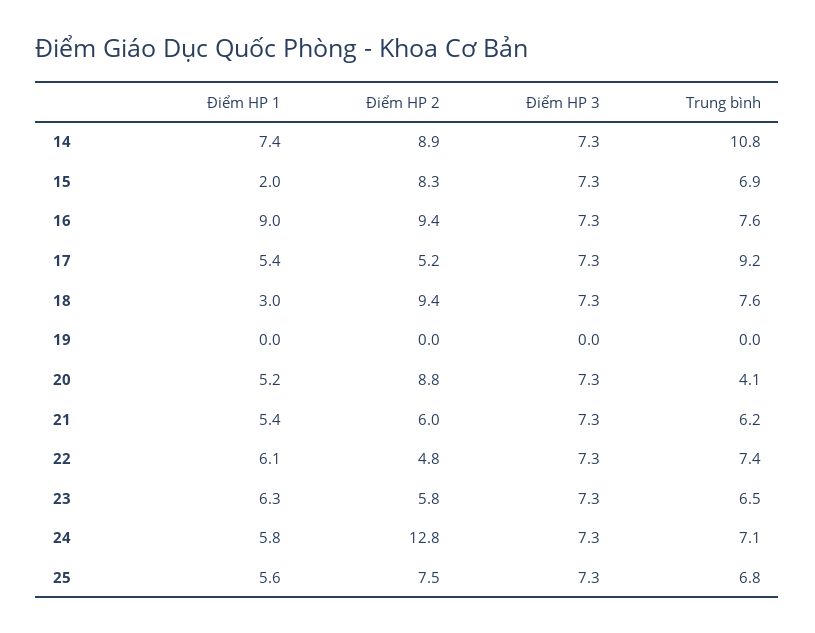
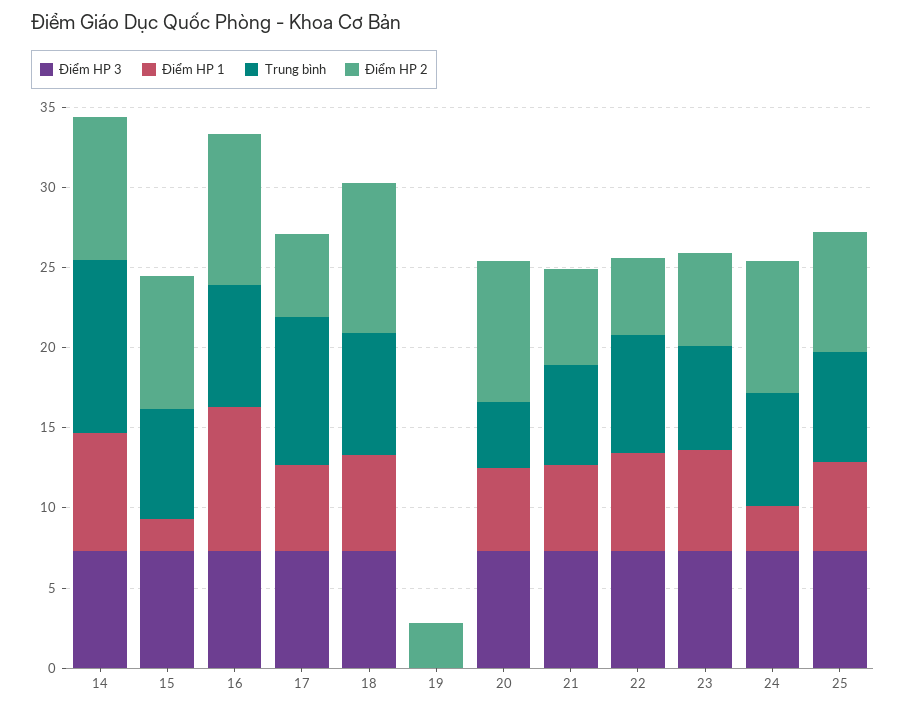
  {
    "Điểm HP 1": {
      "14": 7.4,
      "15": 2,
      "16": 9,
      "17": 5.4,
-     "18": 3,
+     "18": 6,
      "19": 0,
      "20": 5.2,
      "21": 5.4,
      "22": 6.1,
      "23": 6.3,
-     "24": 5.8,
+     "24": 3,
      "25": 5.6
    },
    "Điểm HP 2": {
      "14": 8.9,
      "15": 8.3,
      "16": 9.4,
      "17": 5.2,
      "18": 9.4,
-     "19": 0,
+     "19": 3,
      "20": 8.8,
      "21": 6,
      "22": 4.8,
      "23": 5.8,
-     "24": 12.8,
+     "24": 8,
      "25": 7.5
    },
    "Điểm HP 3": {
      "14": 7.3,
      "15": 7.3,
      "16": 7.3,
      "17": 7.3,
      "18": 7.3,
      "19": 0,
      "20": 7.3,
      "21": 7.3,
      "22": 7.3,
      "23": 7.3,
      "24": 7.3,
      "25": 7.3
    },
    "Trung bình": {
      "14": 10.8,
      "15": 6.9,
      "16": 7.6,
      "17": 9.2,
      "18": 7.6,
      "19": 0,
      "20": 4.1,
      "21": 6.2,
      "22": 7.4,
      "23": 6.5,
      "24": 7.1,
      "25": 6.8
    }
  }

